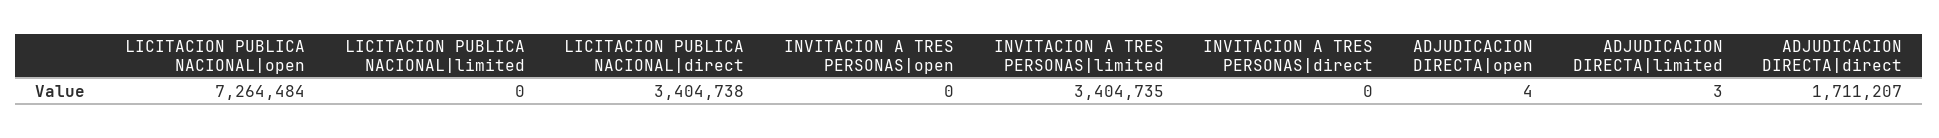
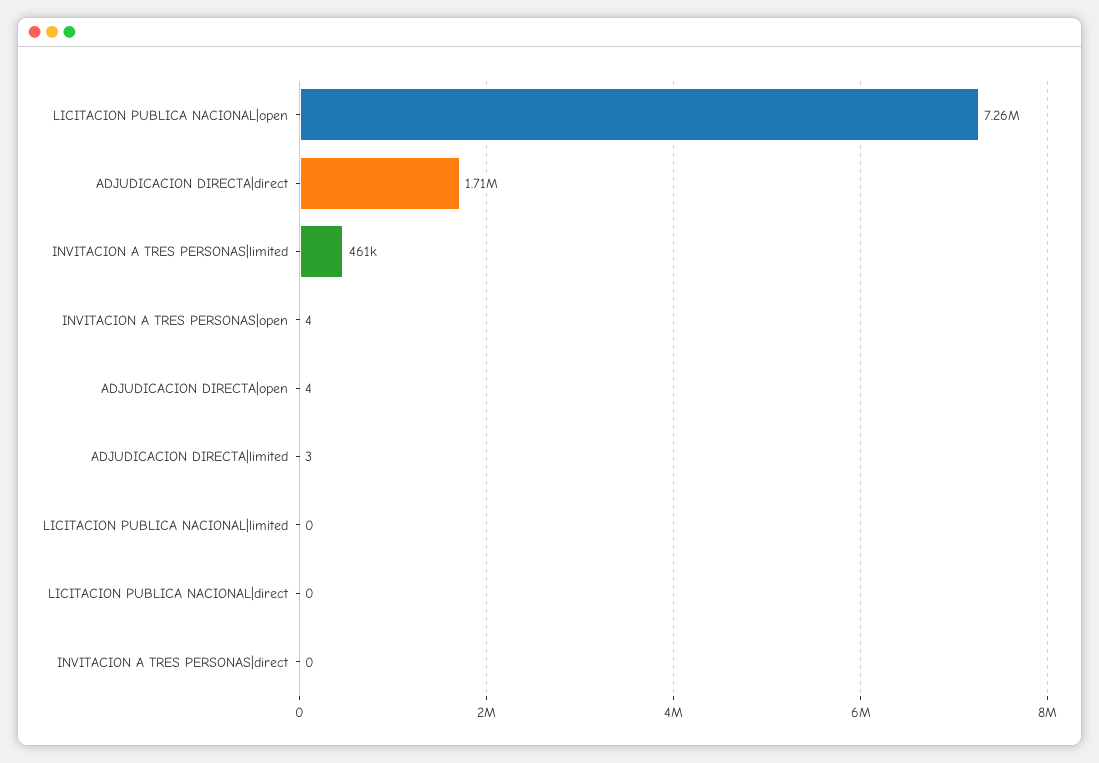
  {
    "LICITACION PUBLICA NACIONAL|open": 7264484,
    "LICITACION PUBLICA NACIONAL|limited": 0,
-   "LICITACION PUBLICA NACIONAL|direct": 3404738,
+   "LICITACION PUBLICA NACIONAL|direct": 0,
-   "INVITACION A TRES PERSONAS|open": 0,
+   "INVITACION A TRES PERSONAS|open": 4,
-   "INVITACION A TRES PERSONAS|limited": 3404735,
+   "INVITACION A TRES PERSONAS|limited": 461000,
    "INVITACION A TRES PERSONAS|direct": 0,
    "ADJUDICACION DIRECTA|open": 4,
    "ADJUDICACION DIRECTA|limited": 3,
    "ADJUDICACION DIRECTA|direct": 1711207
  }

